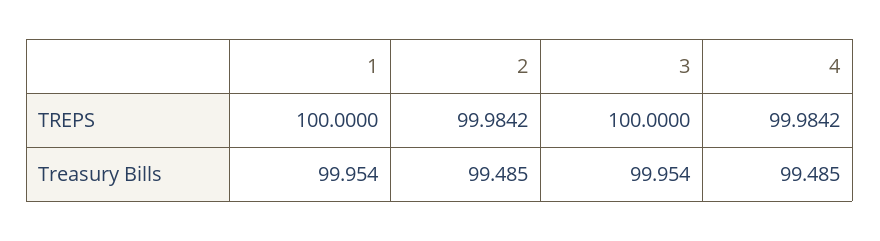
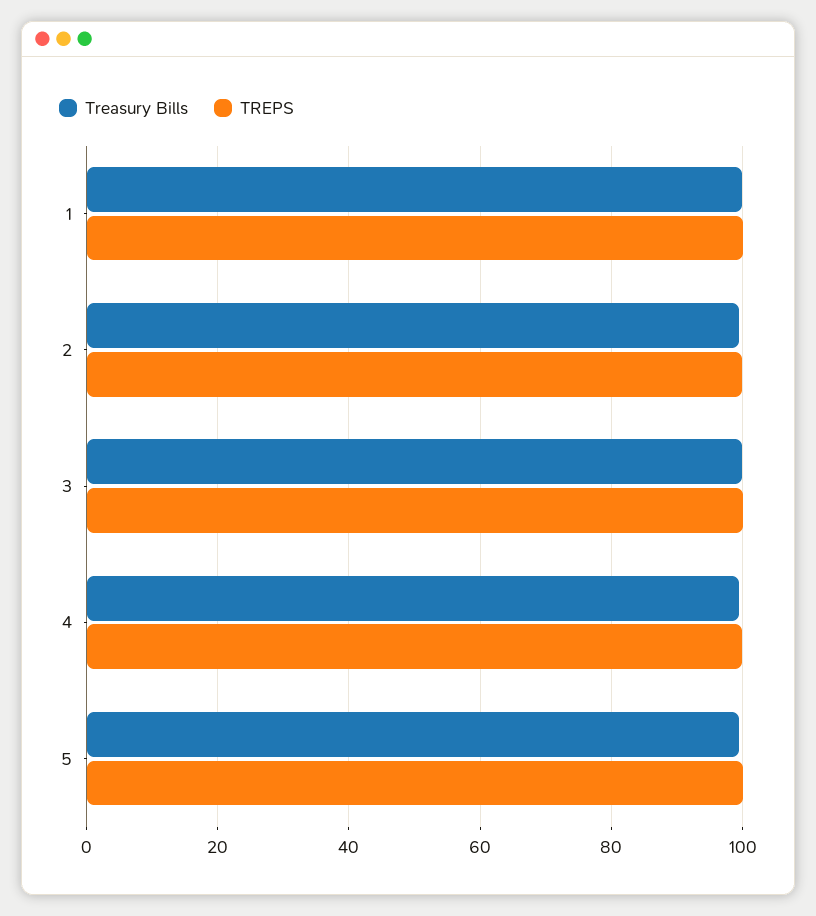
  {
    "TREPS": {
      "1": 100,
      "2": 99.9842,
      "3": 100,
-     "4": 99.9842
+     "4": 99.9842,
+     "5": 100
    },
    "Treasury Bills": {
      "1": 99.954,
      "2": 99.485,
      "3": 99.954,
-     "4": 99.485
+     "4": 99.485,
+     "5": 100
    }
  }

